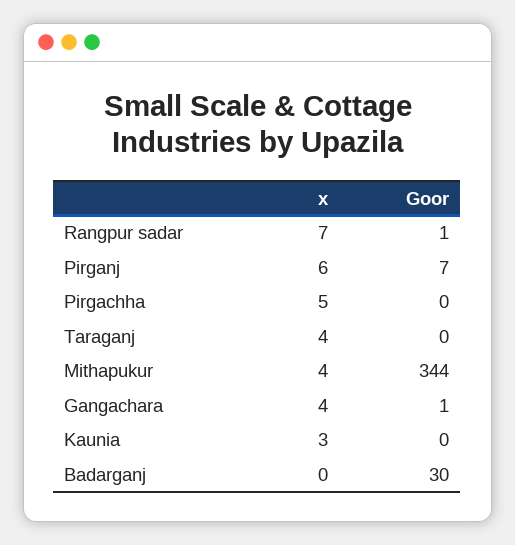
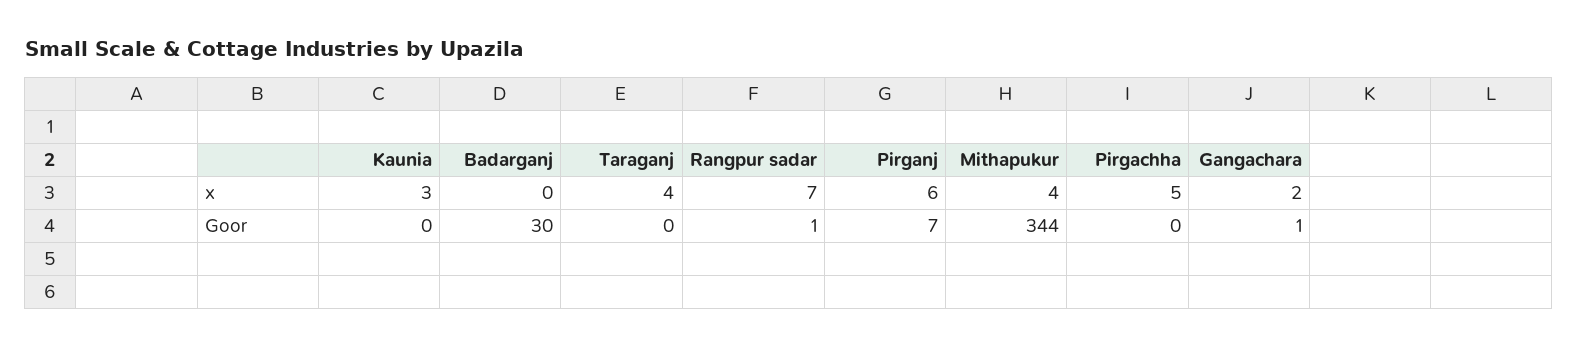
  {
    "x": {
      "Rangpur sadar": 7,
      "Pirganj": 6,
      "Pirgachha": 5,
      "Taraganj": 4,
      "Mithapukur": 4,
-     "Gangachara": 4,
+     "Gangachara": 2,
      "Kaunia": 3,
      "Badarganj": 0
    },
    "Goor": {
      "Rangpur sadar": 1,
      "Pirganj": 7,
      "Pirgachha": 0,
      "Taraganj": 0,
      "Mithapukur": 344,
      "Gangachara": 1,
      "Kaunia": 0,
      "Badarganj": 30
    }
  }

